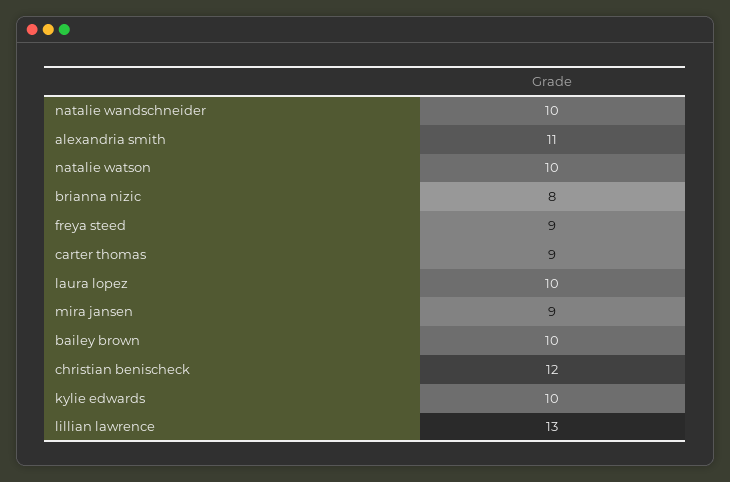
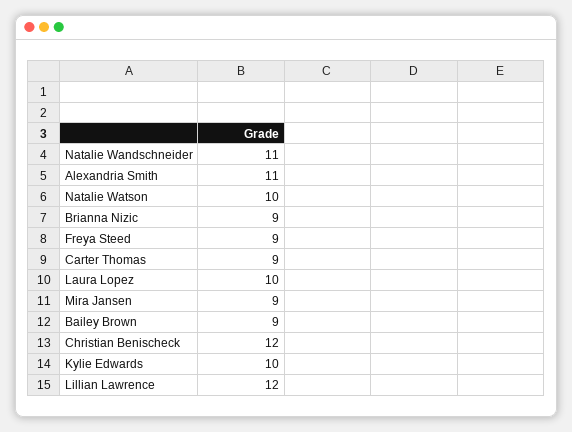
  {
-   "natalie wandschneider": 10,
+   "natalie wandschneider": 11,
    "alexandria smith": 11,
    "natalie watson": 10,
-   "brianna nizic": 8,
+   "brianna nizic": 9,
    "freya steed": 9,
    "carter thomas": 9,
    "laura lopez": 10,
    "mira jansen": 9,
-   "bailey brown": 10,
+   "bailey brown": 9,
    "christian benischeck": 12,
    "kylie edwards": 10,
-   "lillian lawrence": 13
+   "lillian lawrence": 12
  }

